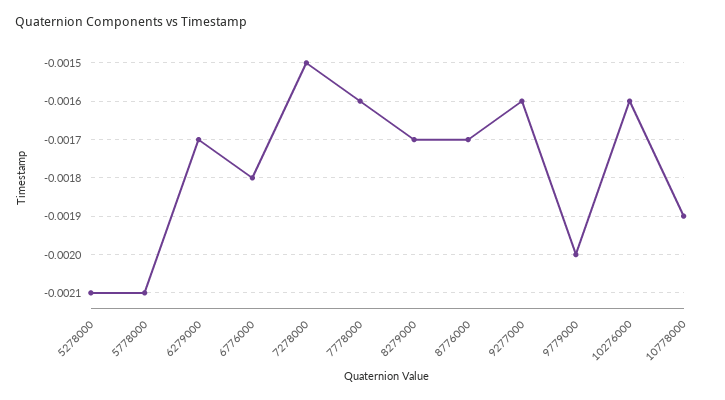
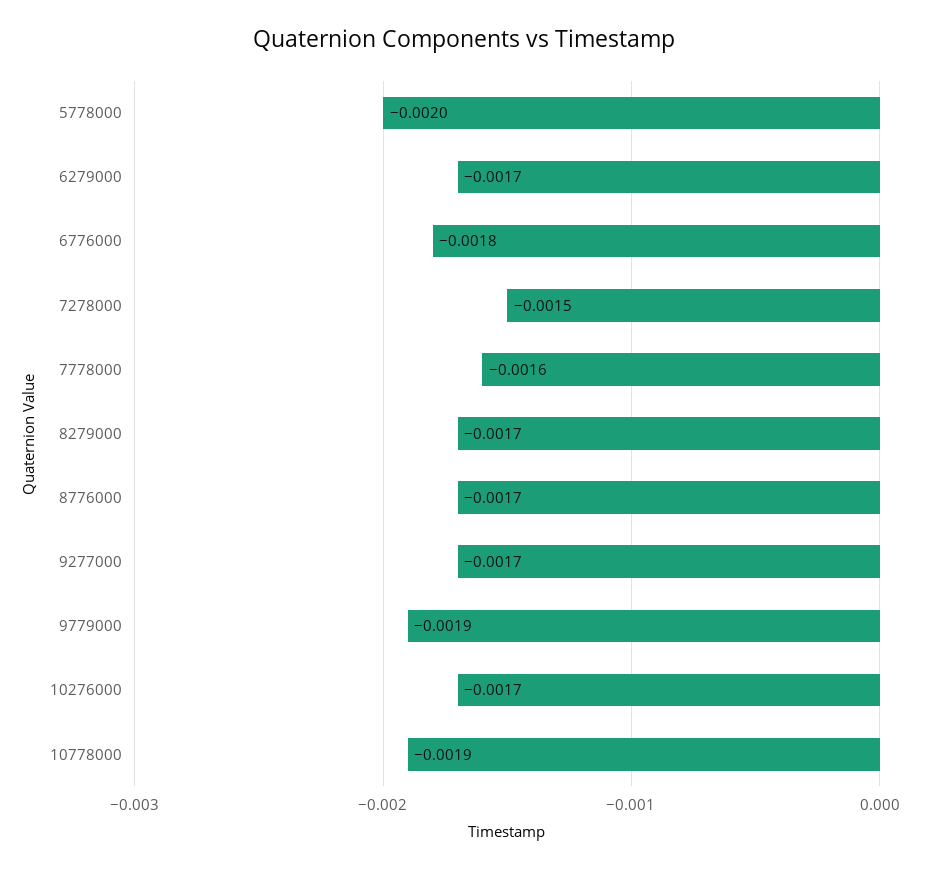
  {
-   "5278000": -0.0021,
-   "5778000": -0.0021,
+   "5778000": -0.002,
    "6279000": -0.0017,
    "6776000": -0.0018,
    "7278000": -0.0015,
    "7778000": -0.0016,
    "8279000": -0.0017,
    "8776000": -0.0017,
-   "9277000": -0.0016,
+   "9277000": -0.0017,
-   "9779000": -0.002,
+   "9779000": -0.0019,
-   "10276000": -0.0016,
+   "10276000": -0.0017,
    "10778000": -0.0019
  }

